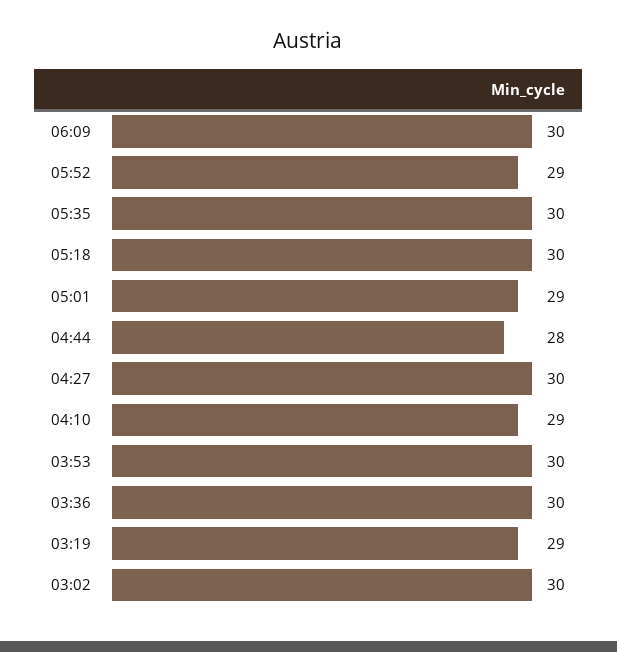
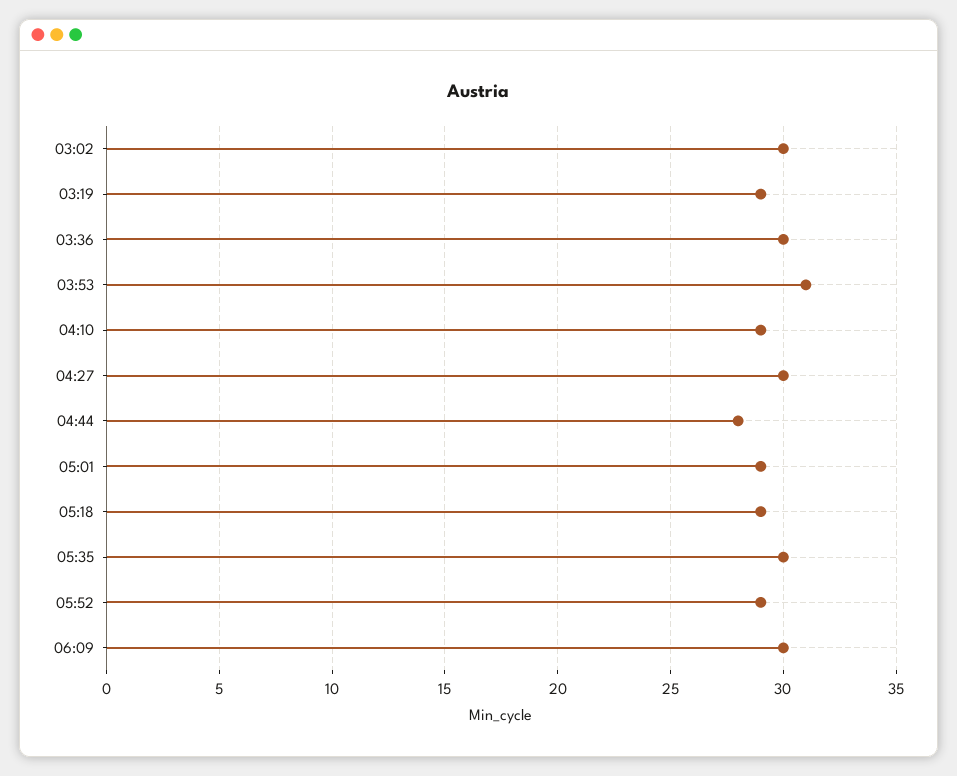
  {
    "06:09": 30,
    "05:52": 29,
    "05:35": 30,
-   "05:18": 30,
+   "05:18": 29,
    "05:01": 29,
    "04:44": 28,
    "04:27": 30,
    "04:10": 29,
-   "03:53": 30,
+   "03:53": 31,
    "03:36": 30,
    "03:19": 29,
    "03:02": 30
  }

